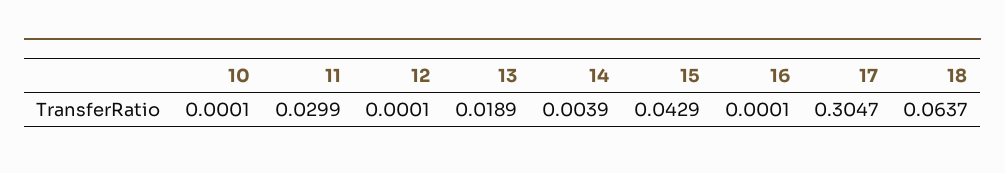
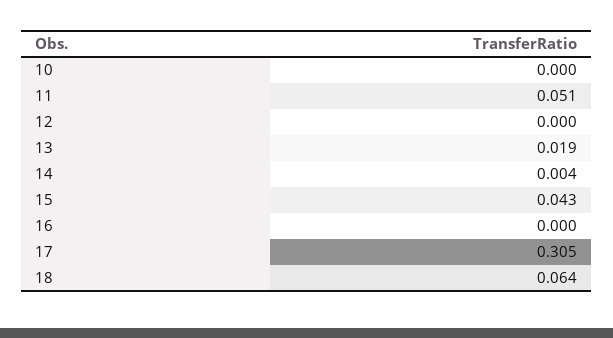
  {
    "10": 0.0001,
-   "11": 0.0299,
+   "11": 0.051,
    "12": 0.0001,
    "13": 0.0189,
    "14": 0.0039,
    "15": 0.0429,
    "16": 0.0001,
    "17": 0.3047,
    "18": 0.0637
  }

